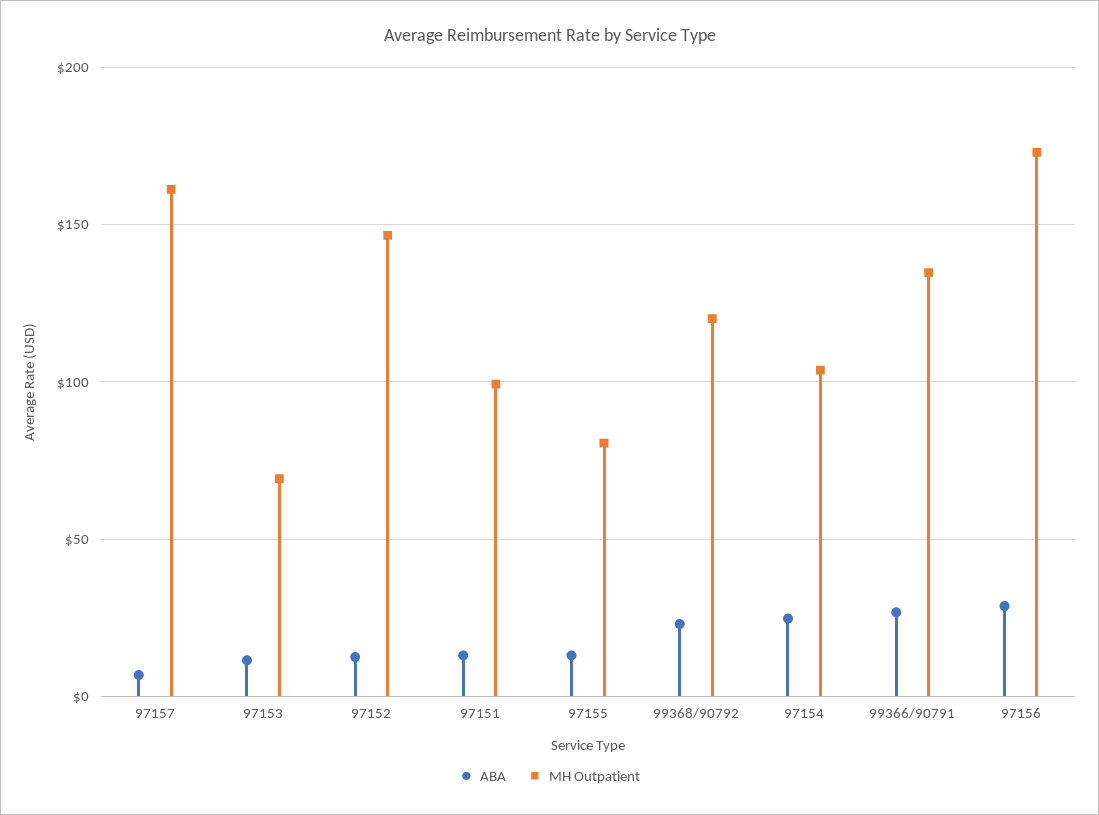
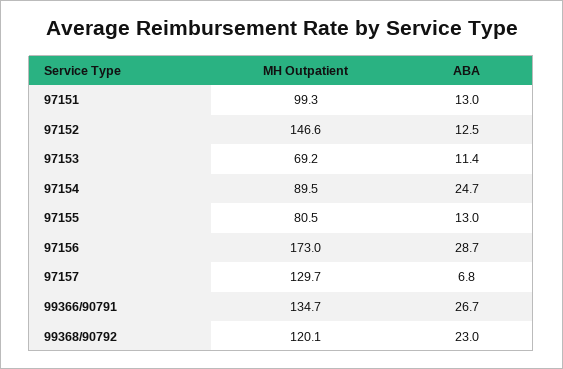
  {
    "ABA": {
      "97157": 6.8,
      "97153": 11.4,
      "97152": 12.5,
      "97151": 13,
      "97155": 13,
      "99368/90792": 23,
      "97154": 24.7,
      "99366/90791": 26.7,
      "97156": 28.7
    },
    "MH Outpatient": {
-     "97157": 160,
+     "97157": 129.7,
      "97153": 69.2,
      "97152": 146.6,
      "97151": 99.3,
      "97155": 80.5,
      "99368/90792": 120.1,
-     "97154": 105,
+     "97154": 89.5,
      "99366/90791": 134.7,
      "97156": 173
    }
  }

